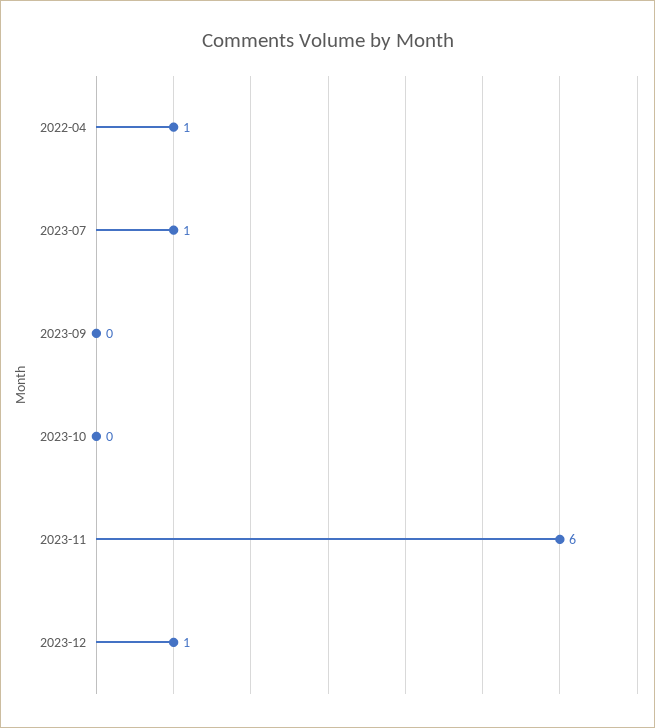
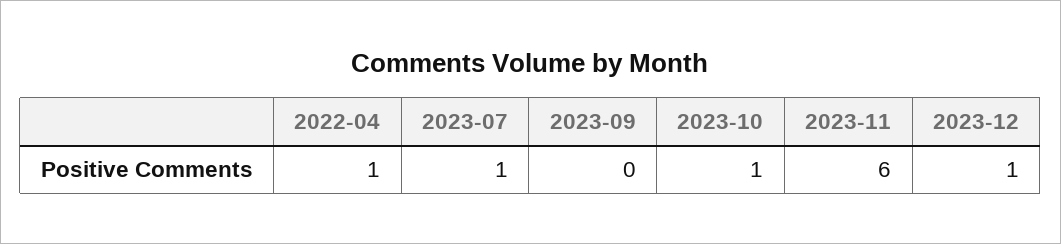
  {
    "2022-04": 1,
    "2023-07": 1,
    "2023-09": 0,
-   "2023-10": 0,
+   "2023-10": 1,
    "2023-11": 6,
    "2023-12": 1
  }

